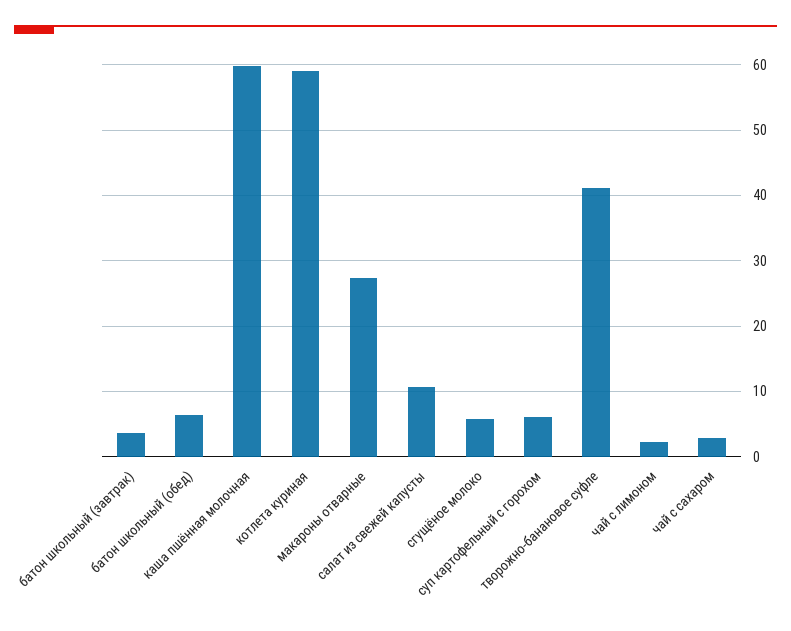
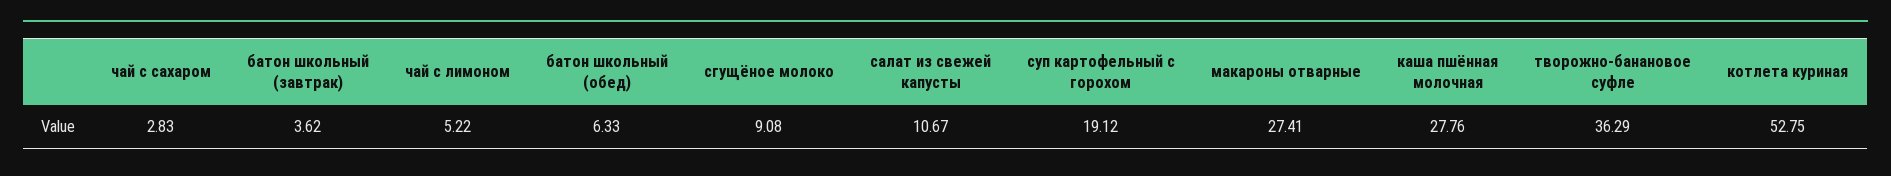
  {
    "батон школьный (завтрак)": 3.62,
    "батон школьный (обед)": 6.33,
-   "каша пшённая молочная": 60,
+   "каша пшённая молочная": 27.76,
-   "котлета куриная": 59,
+   "котлета куриная": 52.75,
    "макароны отварные": 27.41,
    "салат из свежей капусты": 10.67,
-   "сгущёное молоко": 6,
+   "сгущёное молоко": 9.08,
-   "суп картофельный с горохом": 6,
+   "суп картофельный с горохом": 19.12,
-   "творожно-банановое суфле": 41,
+   "творожно-банановое суфле": 36.29,
-   "чай с лимоном": 2,
+   "чай с лимоном": 5.22,
    "чай с сахаром": 2.83
  }

